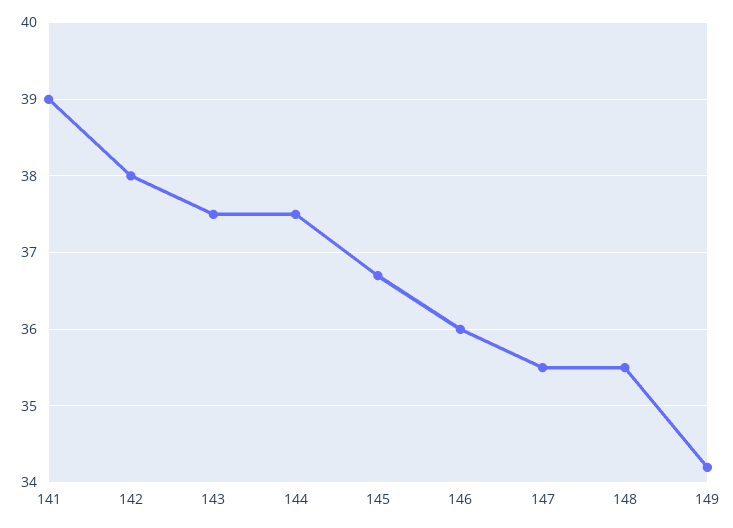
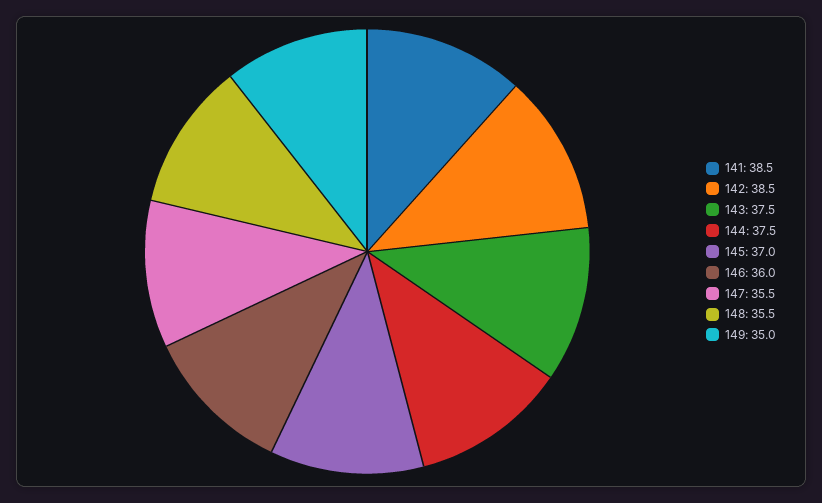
  {
-   "141": 39,
+   "141": 38.5,
-   "142": 38,
+   "142": 38.5,
    "143": 37.5,
    "144": 37.5,
-   "145": 36.7,
+   "145": 37,
    "146": 36,
    "147": 35.5,
    "148": 35.5,
-   "149": 34.2
+   "149": 35
  }

